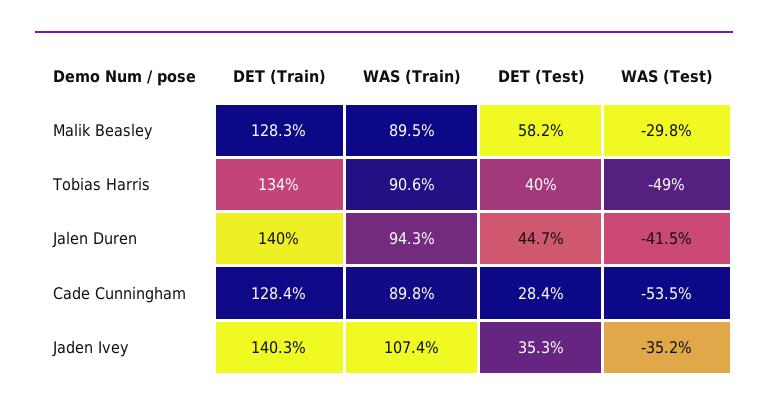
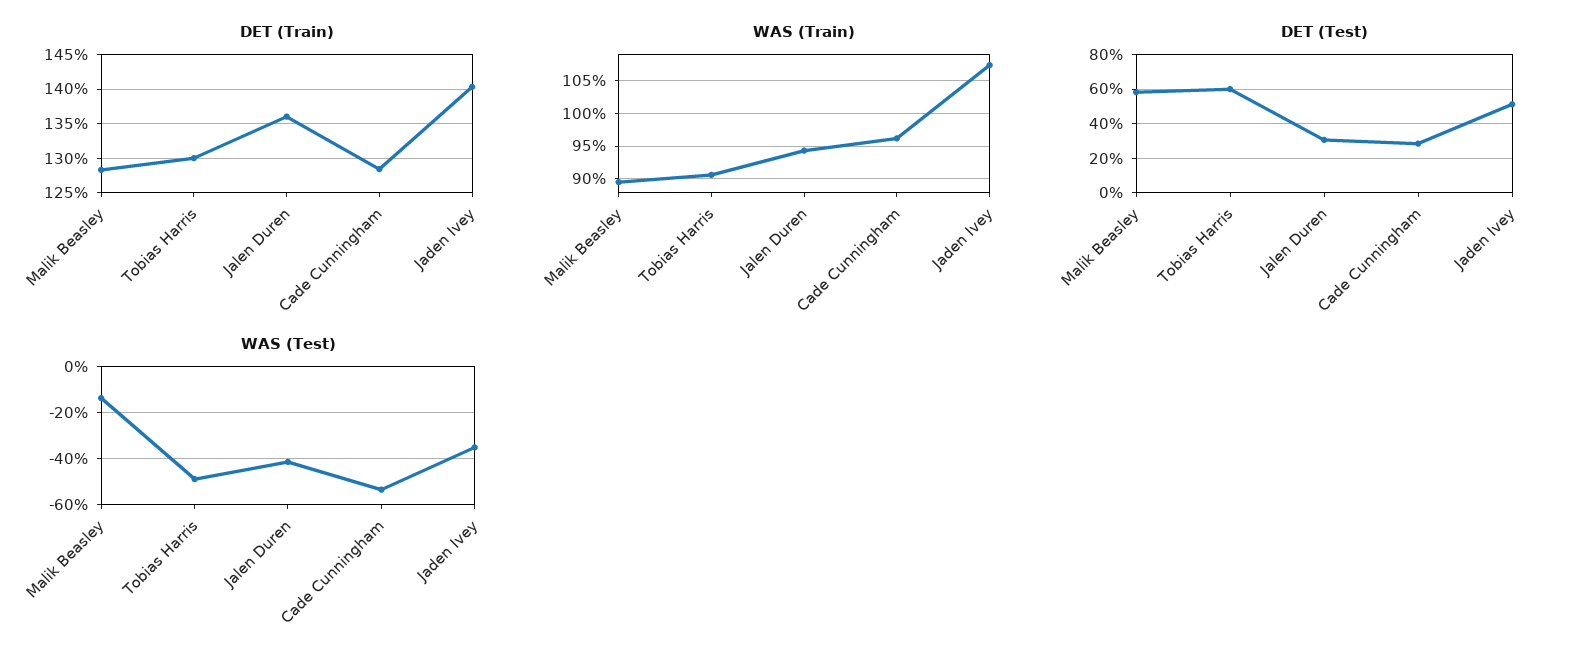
  {
    "DET (Train)": {
      "Malik Beasley": 128.3,
-     "Tobias Harris": 134,
+     "Tobias Harris": 130,
-     "Jalen Duren": 140,
+     "Jalen Duren": 136,
      "Cade Cunningham": 128.4,
      "Jaden Ivey": 140.3
    },
    "WAS (Train)": {
      "Malik Beasley": 89.5,
      "Tobias Harris": 90.6,
      "Jalen Duren": 94.3,
-     "Cade Cunningham": 89.8,
+     "Cade Cunningham": 96,
      "Jaden Ivey": 107.4
    },
    "DET (Test)": {
      "Malik Beasley": 58.2,
-     "Tobias Harris": 40,
+     "Tobias Harris": 60,
-     "Jalen Duren": 44.7,
+     "Jalen Duren": 30,
      "Cade Cunningham": 28.4,
-     "Jaden Ivey": 35.3
+     "Jaden Ivey": 50
    },
    "WAS (Test)": {
-     "Malik Beasley": -29.8,
+     "Malik Beasley": -15,
      "Tobias Harris": -49,
      "Jalen Duren": -41.5,
      "Cade Cunningham": -53.5,
      "Jaden Ivey": -35.2
    }
  }

